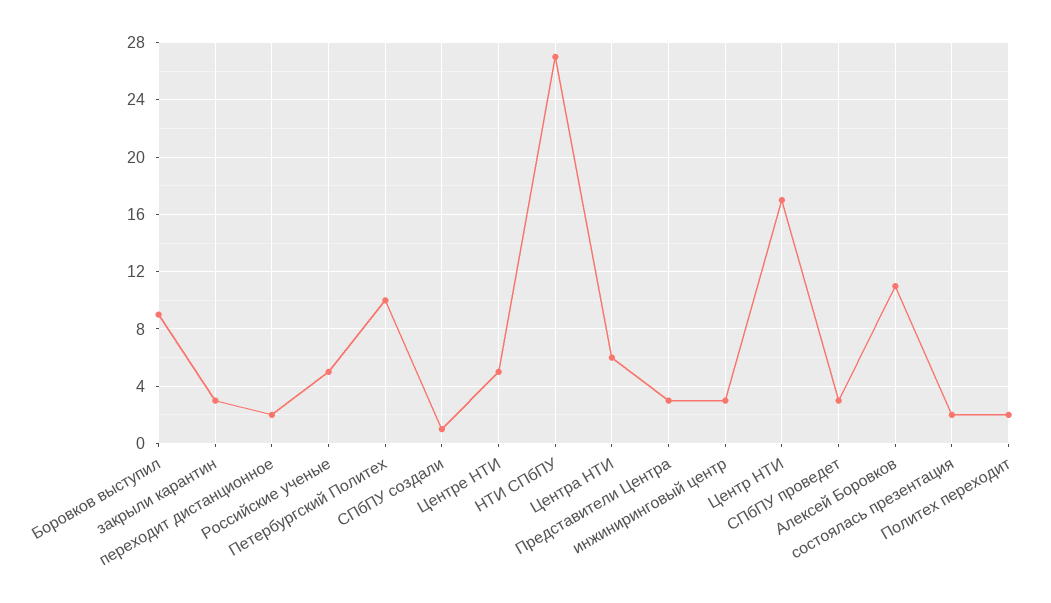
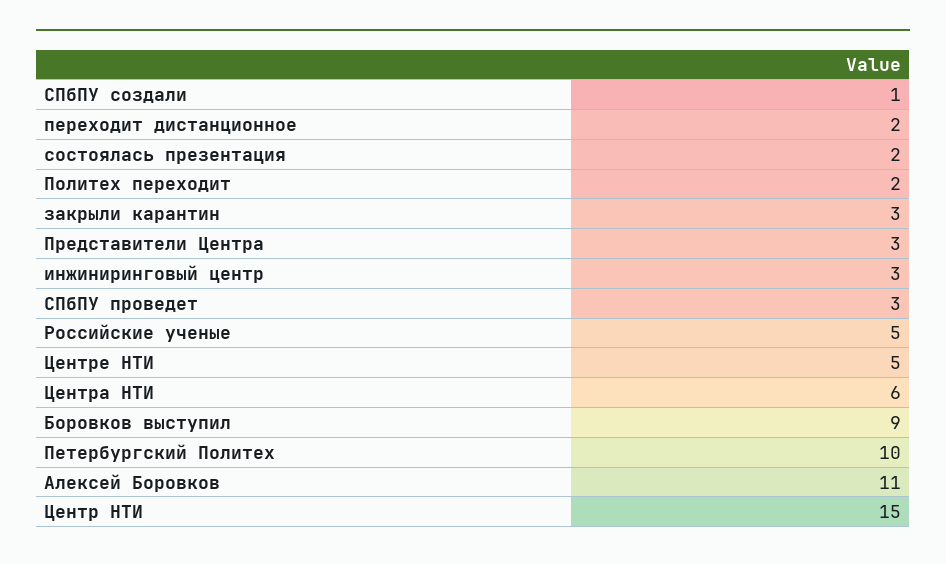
  {
    "Боровков выступил": 9,
    "закрыли карантин": 3,
    "переходит дистанционное": 2,
    "Российские ученые": 5,
    "Петербургский Политех": 10,
    "СПбПУ создали": 1,
    "Центре НТИ": 5,
-   "НТИ СПбПУ": 27,
    "Центра НТИ": 6,
    "Представители Центра": 3,
    "инжиниринговый центр": 3,
-   "Центр НТИ": 17,
+   "Центр НТИ": 15,
    "СПбПУ проведет": 3,
    "Алексей Боровков": 11,
    "состоялась презентация": 2,
    "Политех переходит": 2
  }

